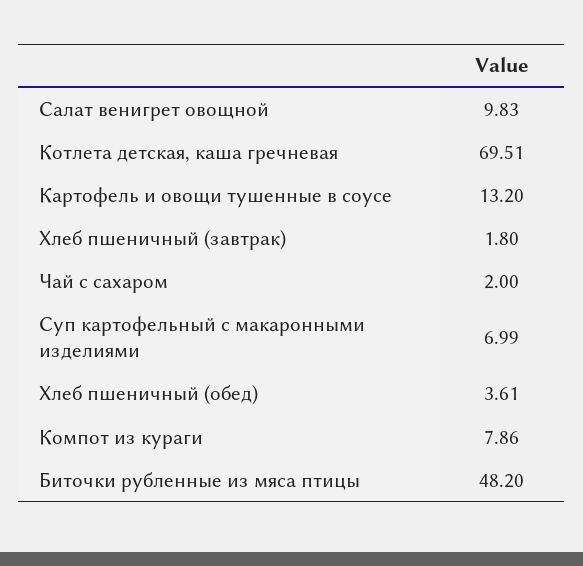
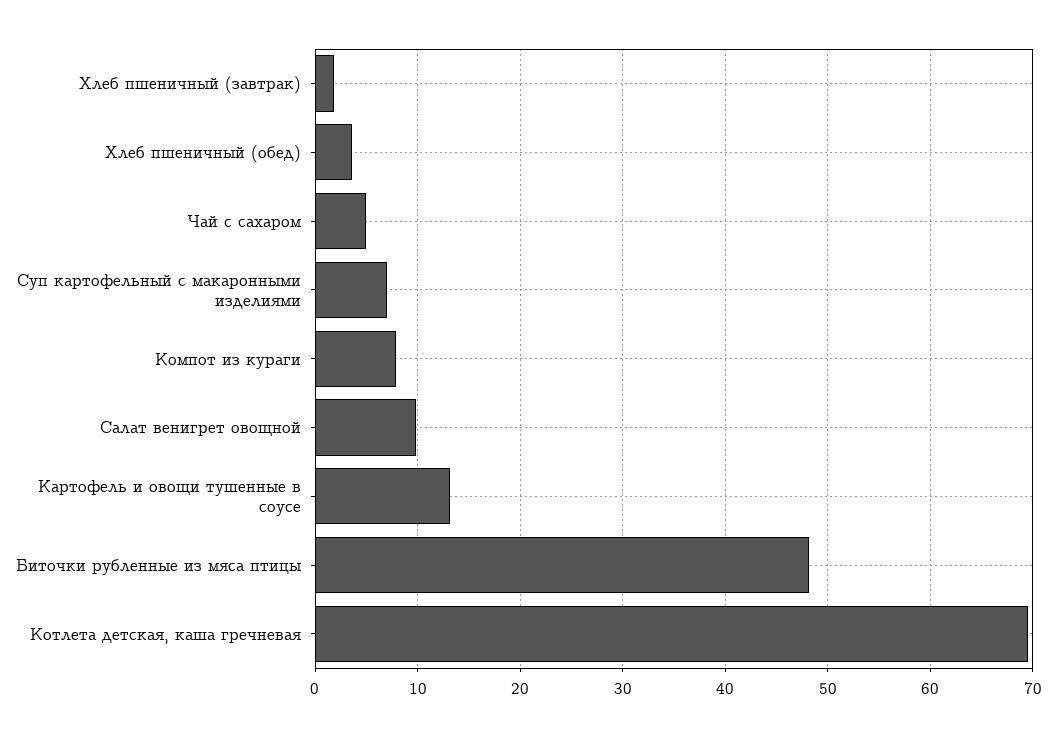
  {
    "Салат венигрет овощной": 9.83,
    "Котлета детская, каша гречневая": 69.51,
    "Картофель и овощи тушенные в соусе": 13.2,
    "Хлеб пшеничный (завтрак)": 1.8,
-   "Чай с сахаром": 2,
+   "Чай с сахаром": 5,
    "Суп картофельный с макаронными изделиями": 6.99,
    "Хлеб пшеничный (обед)": 3.61,
    "Компот из кураги": 7.86,
    "Биточки рубленные из мяса птицы": 48.2
  }

